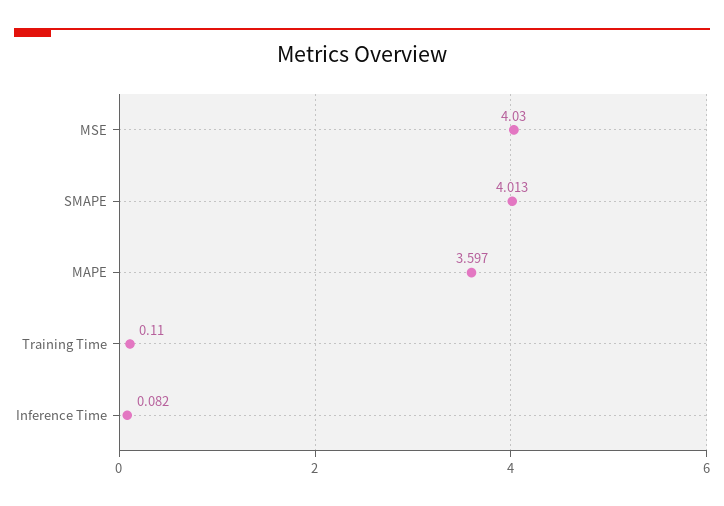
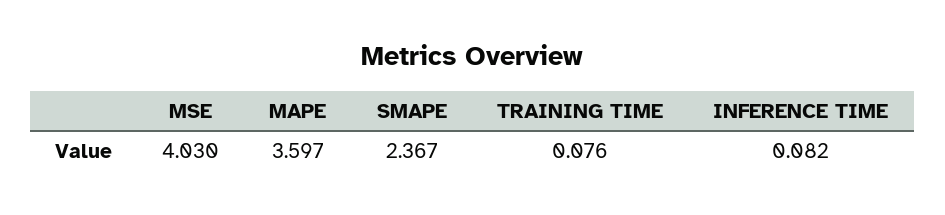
  {
    "MSE": 4.03,
-   "SMAPE": 4.013,
+   "SMAPE": 2.367,
    "MAPE": 3.597,
-   "Training Time": 0.11,
+   "Training Time": 0.076,
    "Inference Time": 0.082
  }

